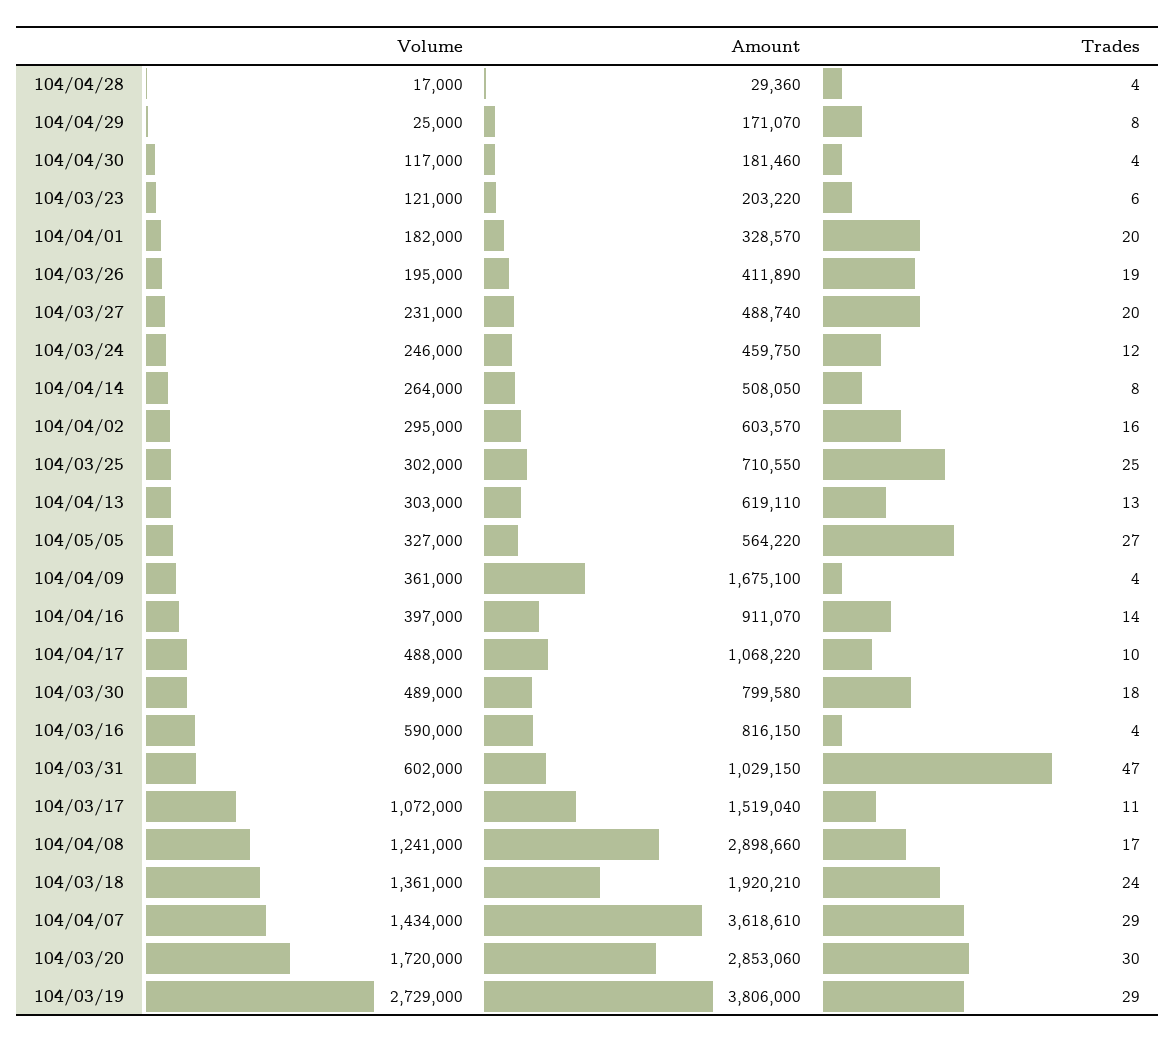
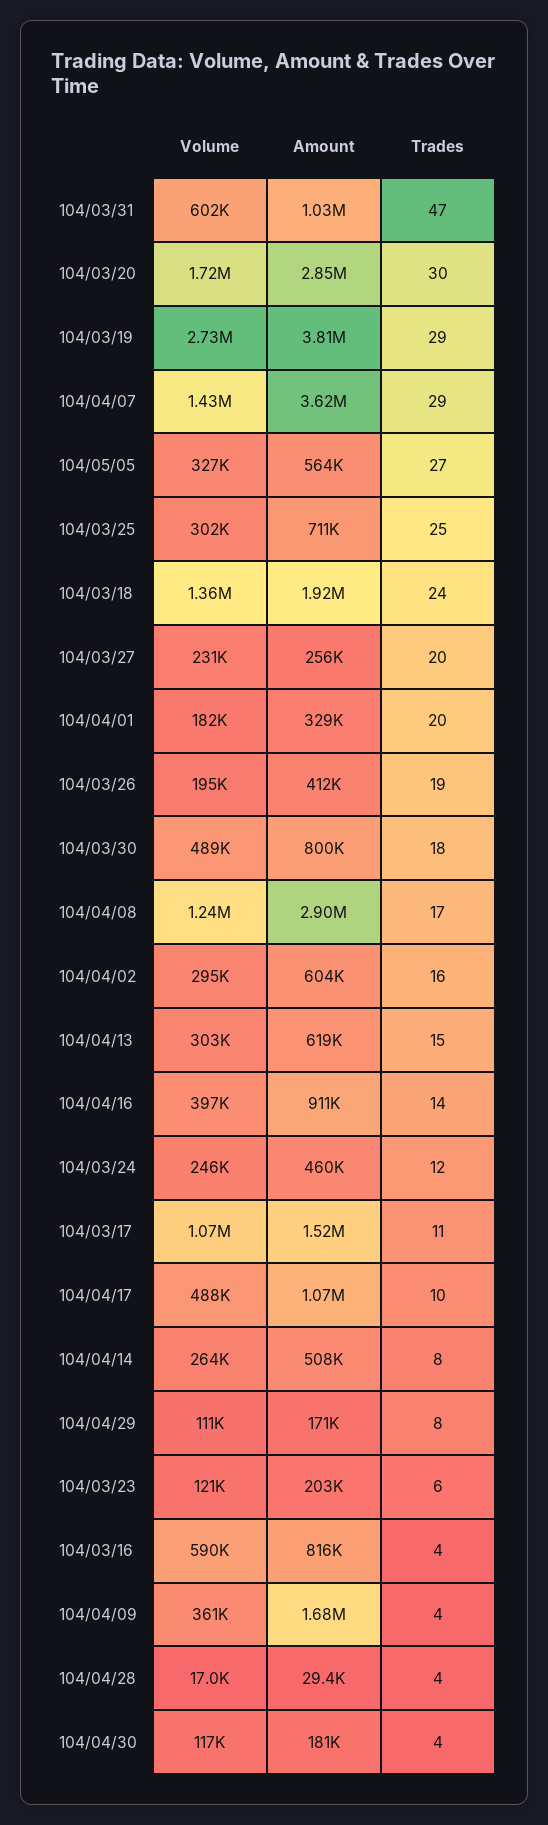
  {
    "Volume": {
      "104/04/28": 17000,
-     "104/04/29": 25000,
+     "104/04/29": 111000,
      "104/04/30": 117000,
      "104/03/23": 121000,
      "104/04/01": 182000,
      "104/03/26": 195000,
      "104/03/27": 231000,
      "104/03/24": 246000,
      "104/04/14": 264000,
      "104/04/02": 295000,
      "104/03/25": 302000,
      "104/04/13": 303000,
      "104/05/05": 327000,
      "104/04/09": 361000,
      "104/04/16": 397000,
      "104/04/17": 488000,
      "104/03/30": 489000,
      "104/03/16": 590000,
      "104/03/31": 602000,
      "104/03/17": 1072000,
      "104/04/08": 1241000,
      "104/03/18": 1361000,
      "104/04/07": 1434000,
      "104/03/20": 1720000,
      "104/03/19": 2729000
    },
    "Amount": {
      "104/04/28": 29360,
      "104/04/29": 171070,
      "104/04/30": 181460,
      "104/03/23": 203220,
      "104/04/01": 328570,
      "104/03/26": 411890,
-     "104/03/27": 488740,
+     "104/03/27": 256000,
      "104/03/24": 459750,
      "104/04/14": 508050,
      "104/04/02": 603570,
      "104/03/25": 710550,
      "104/04/13": 619110,
      "104/05/05": 564220,
      "104/04/09": 1675100,
      "104/04/16": 911070,
      "104/04/17": 1068220,
      "104/03/30": 799580,
      "104/03/16": 816150,
      "104/03/31": 1029150,
      "104/03/17": 1519040,
      "104/04/08": 2898660,
      "104/03/18": 1920210,
      "104/04/07": 3618610,
      "104/03/20": 2853060,
      "104/03/19": 3806000
    },
    "Trades": {
      "104/04/28": 4,
      "104/04/29": 8,
      "104/04/30": 4,
      "104/03/23": 6,
      "104/04/01": 20,
      "104/03/26": 19,
      "104/03/27": 20,
      "104/03/24": 12,
      "104/04/14": 8,
      "104/04/02": 16,
      "104/03/25": 25,
-     "104/04/13": 13,
+     "104/04/13": 15,
      "104/05/05": 27,
      "104/04/09": 4,
      "104/04/16": 14,
      "104/04/17": 10,
      "104/03/30": 18,
      "104/03/16": 4,
      "104/03/31": 47,
      "104/03/17": 11,
      "104/04/08": 17,
      "104/03/18": 24,
      "104/04/07": 29,
      "104/03/20": 30,
      "104/03/19": 29
    }
  }

